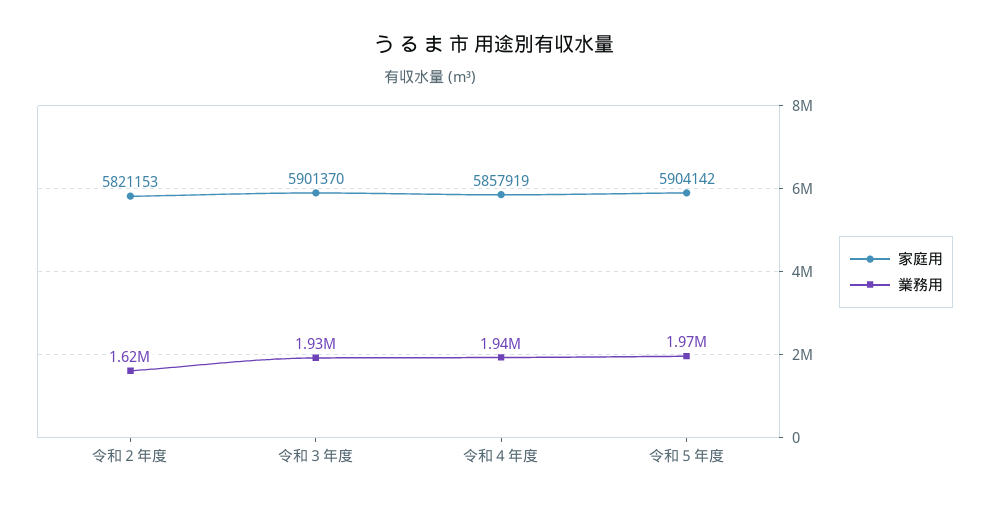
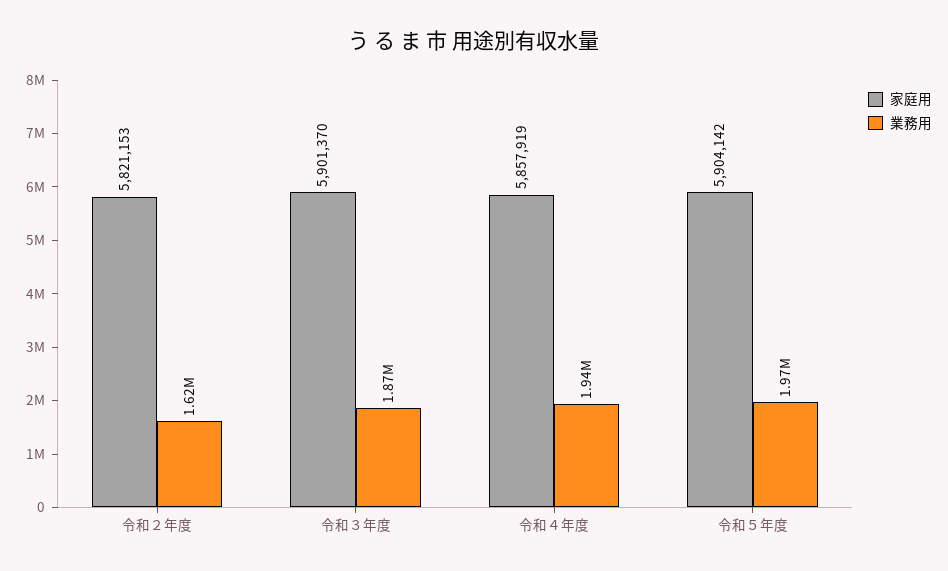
  {
    "家庭用": {
      "令和２年度": 5821153,
      "令和３年度": 5901370,
      "令和４年度": 5857919,
      "令和５年度": 5904142
    },
    "業務用": {
      "令和２年度": 1620000,
-     "令和３年度": 1930000,
+     "令和３年度": 1870000,
      "令和４年度": 1940000,
      "令和５年度": 1970000
    }
  }

